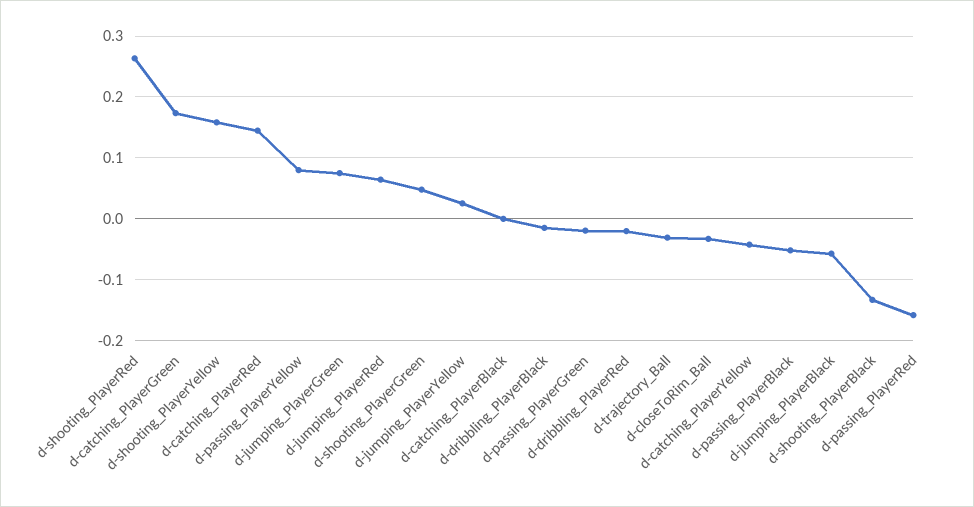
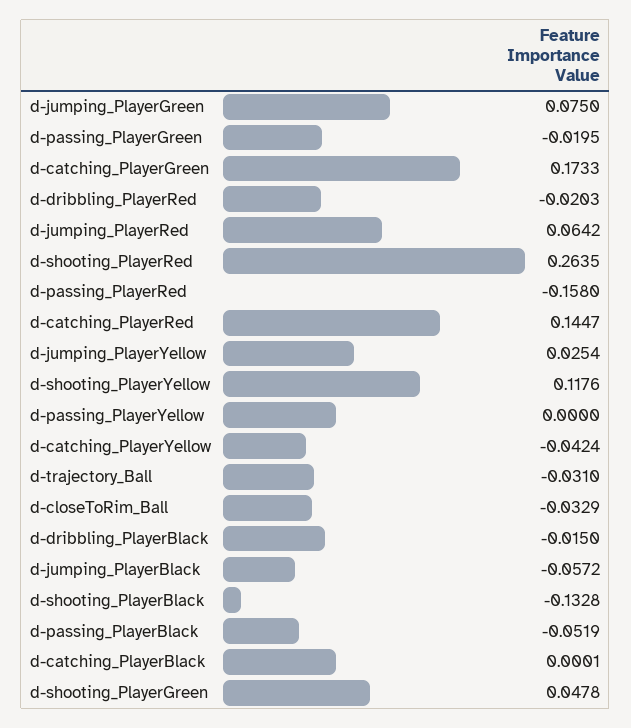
  {
    "d-shooting_PlayerRed": 0.2635,
    "d-catching_PlayerGreen": 0.1733,
-   "d-shooting_PlayerYellow": 0.16,
+   "d-shooting_PlayerYellow": 0.1176,
    "d-catching_PlayerRed": 0.1447,
-   "d-passing_PlayerYellow": 0.08,
+   "d-passing_PlayerYellow": 0,
    "d-jumping_PlayerGreen": 0.075,
    "d-jumping_PlayerRed": 0.0642,
    "d-shooting_PlayerGreen": 0.0478,
    "d-jumping_PlayerYellow": 0.0254,
    "d-catching_PlayerBlack": 0.0001,
    "d-dribbling_PlayerBlack": -0.015,
    "d-passing_PlayerGreen": -0.0195,
    "d-dribbling_PlayerRed": -0.0203,
    "d-trajectory_Ball": -0.031,
    "d-closeToRim_Ball": -0.0329,
    "d-catching_PlayerYellow": -0.0424,
    "d-passing_PlayerBlack": -0.0519,
    "d-jumping_PlayerBlack": -0.0572,
    "d-shooting_PlayerBlack": -0.1328,
    "d-passing_PlayerRed": -0.158
  }

